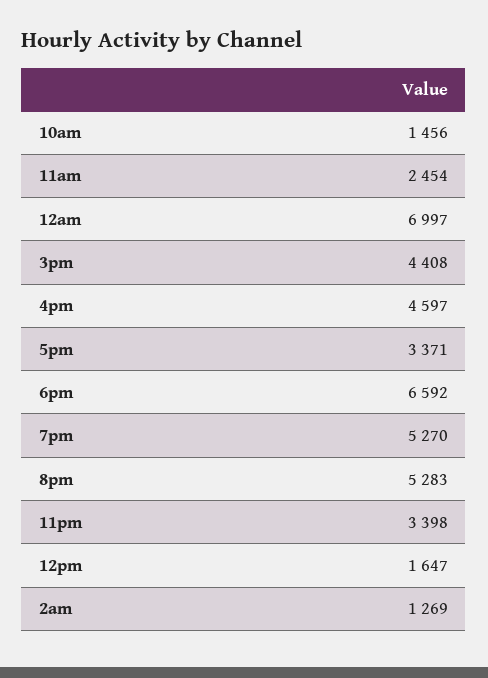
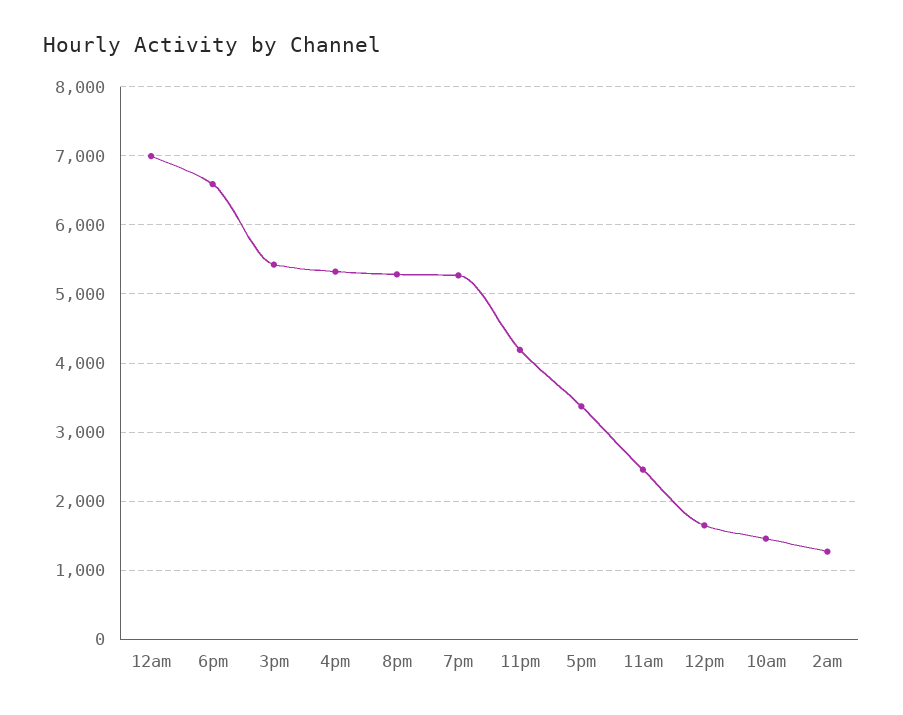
  {
    "10am": 1456,
    "11am": 2454,
    "12am": 6997,
-   "3pm": 4408,
+   "3pm": 5400,
-   "4pm": 4597,
+   "4pm": 5300,
    "5pm": 3371,
    "6pm": 6592,
    "7pm": 5270,
    "8pm": 5283,
-   "11pm": 3398,
+   "11pm": 4200,
    "12pm": 1647,
    "2am": 1269
  }

